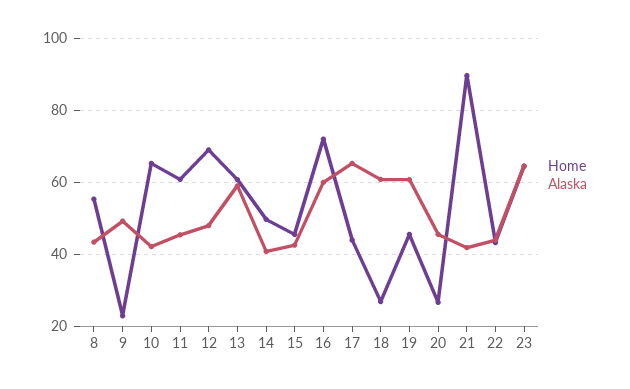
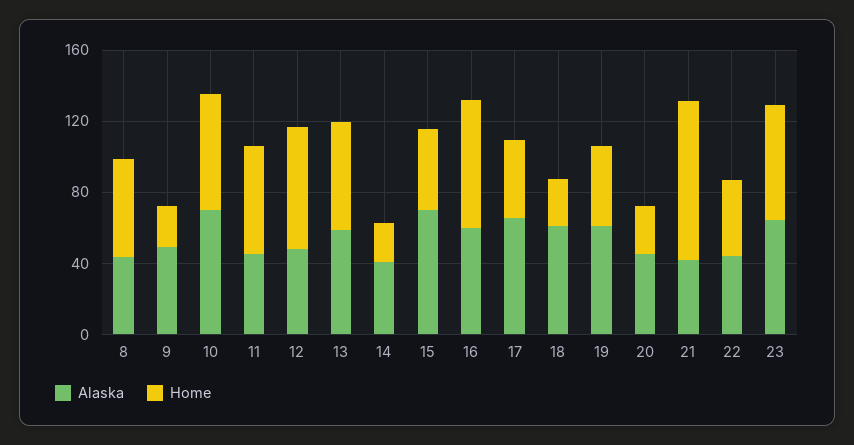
  {
    "Home": {
      "8": 56,
      "9": 22,
      "10": 66,
      "11": 60,
      "12": 70,
      "13": 60,
-     "14": 50,
+     "14": 20,
      "15": 46,
      "16": 72,
      "17": 44,
      "18": 26,
      "19": 46,
      "20": 26,
      "21": 90,
      "22": 44,
      "23": 64
    },
    "Alaska": {
      "8": 44,
      "9": 50,
-     "10": 42,
+     "10": 70,
      "11": 46,
      "12": 48,
      "13": 60,
      "14": 40,
-     "15": 42,
+     "15": 70,
      "16": 60,
      "17": 66,
      "18": 60,
      "19": 60,
      "20": 46,
      "21": 42,
      "22": 44,
      "23": 64
    }
  }

